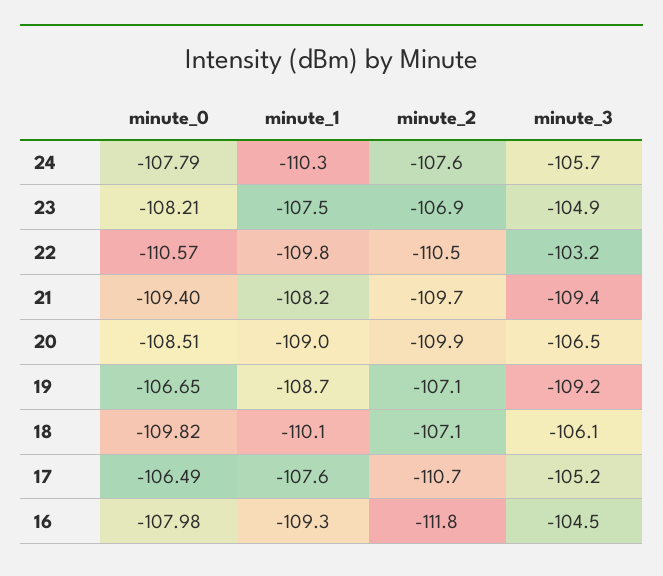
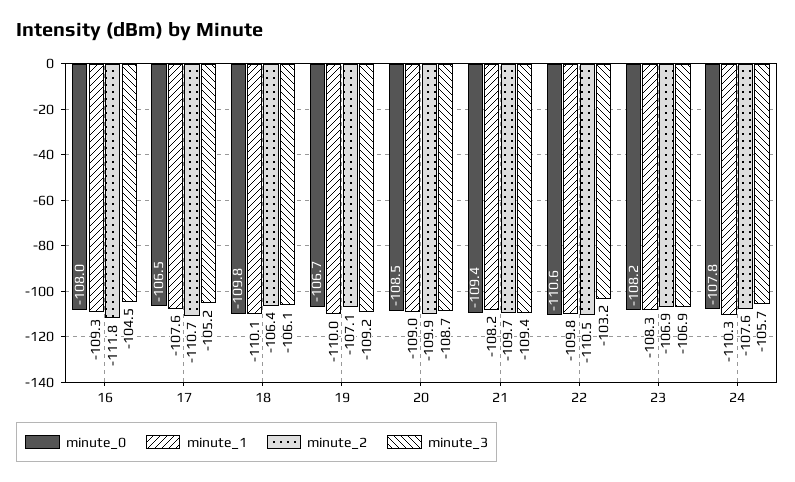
  {
    "minute_0": {
      "24": -107.79,
      "23": -108.21,
      "22": -110.57,
      "21": -109.4,
      "20": -108.51,
      "19": -106.65,
      "18": -109.82,
      "17": -106.49,
      "16": -107.98
    },
    "minute_1": {
      "24": -110.3,
-     "23": -107.5,
+     "23": -108.3,
      "22": -109.8,
      "21": -108.2,
      "20": -109,
-     "19": -108.7,
+     "19": -110,
      "18": -110.1,
      "17": -107.6,
      "16": -109.3
    },
    "minute_2": {
      "24": -107.6,
      "23": -106.9,
      "22": -110.5,
      "21": -109.7,
      "20": -109.9,
      "19": -107.1,
-     "18": -107.1,
+     "18": -106.4,
      "17": -110.7,
      "16": -111.8
    },
    "minute_3": {
      "24": -105.7,
-     "23": -104.9,
+     "23": -106.9,
      "22": -103.2,
      "21": -109.4,
-     "20": -106.5,
+     "20": -108.7,
      "19": -109.2,
      "18": -106.1,
      "17": -105.2,
      "16": -104.5
    }
  }

